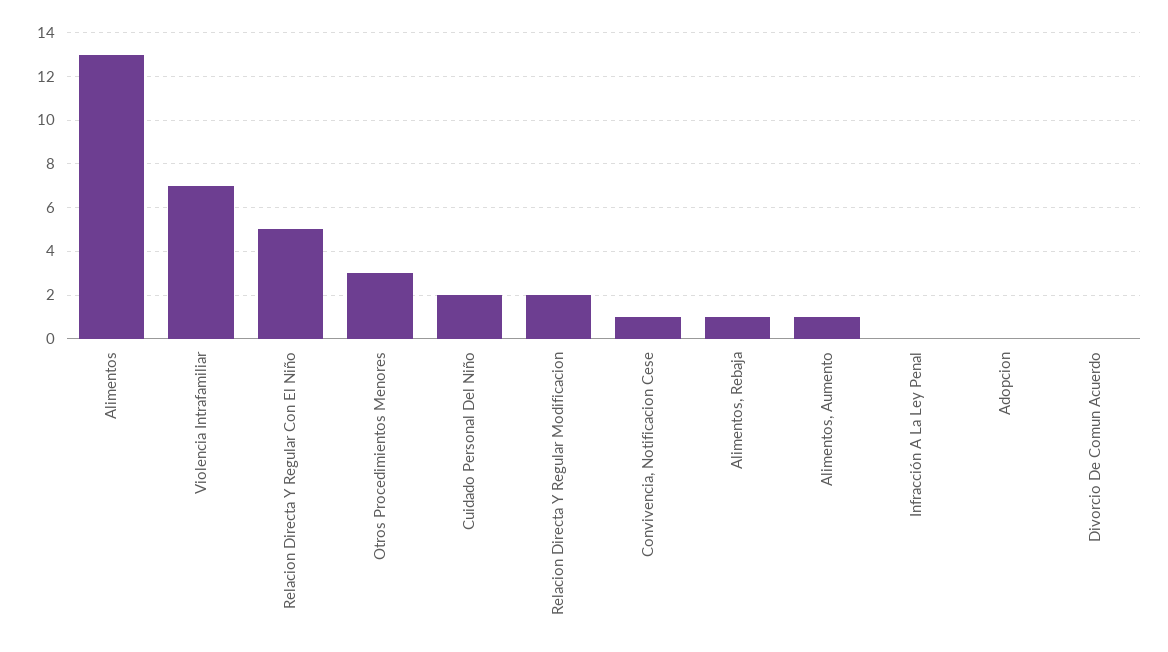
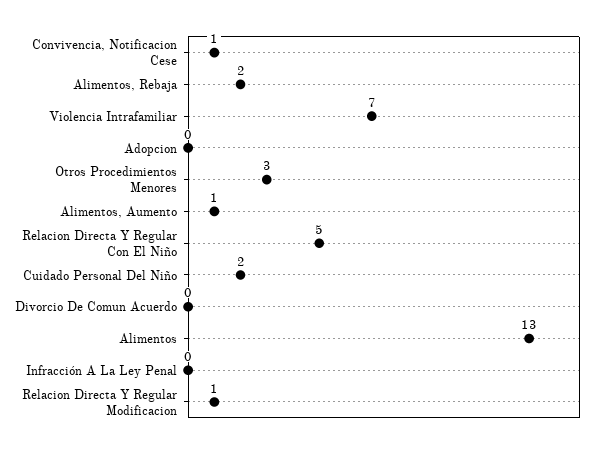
  {
    "Alimentos": 13,
    "Violencia Intrafamiliar": 7,
    "Relacion Directa Y Regular Con El Niño": 5,
    "Otros Procedimientos Menores": 3,
    "Cuidado Personal Del Niño": 2,
-   "Relacion Directa Y Regular Modificacion": 2,
+   "Relacion Directa Y Regular Modificacion": 1,
    "Convivencia, Notificacion Cese": 1,
-   "Alimentos, Rebaja": 1,
+   "Alimentos, Rebaja": 2,
    "Alimentos, Aumento": 1,
    "Infracción A La Ley Penal": 0,
    "Adopcion": 0,
    "Divorcio De Comun Acuerdo": 0
  }

